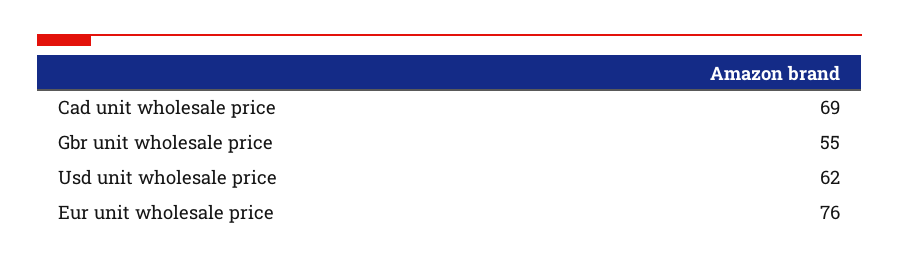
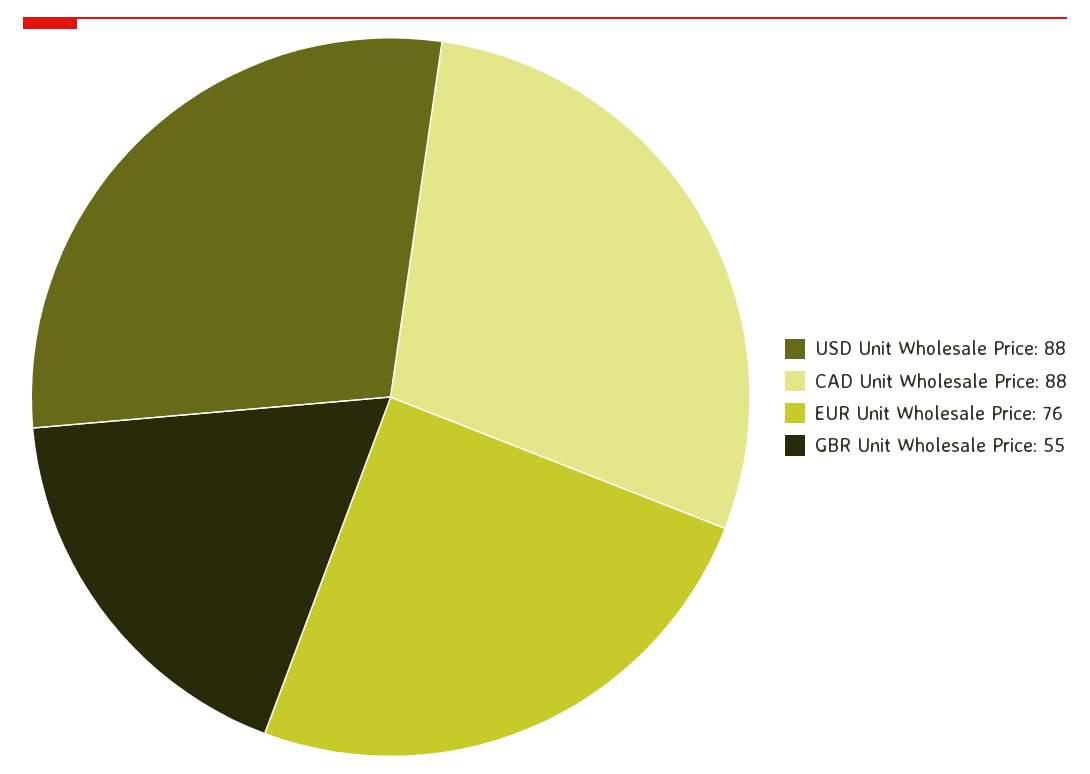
  {
-   "Cad unit wholesale price": 69,
+   "Cad unit wholesale price": 88,
    "Gbr unit wholesale price": 55,
-   "Usd unit wholesale price": 62,
+   "Usd unit wholesale price": 88,
    "Eur unit wholesale price": 76
  }

